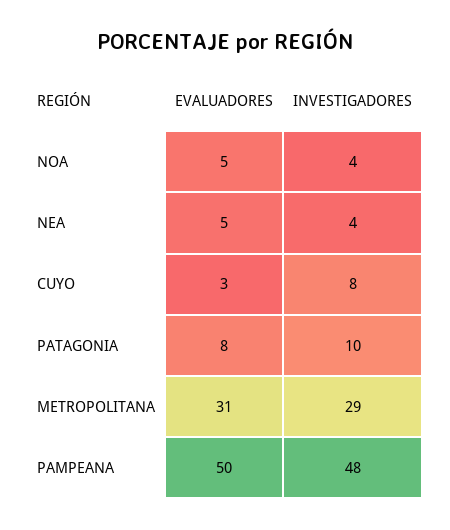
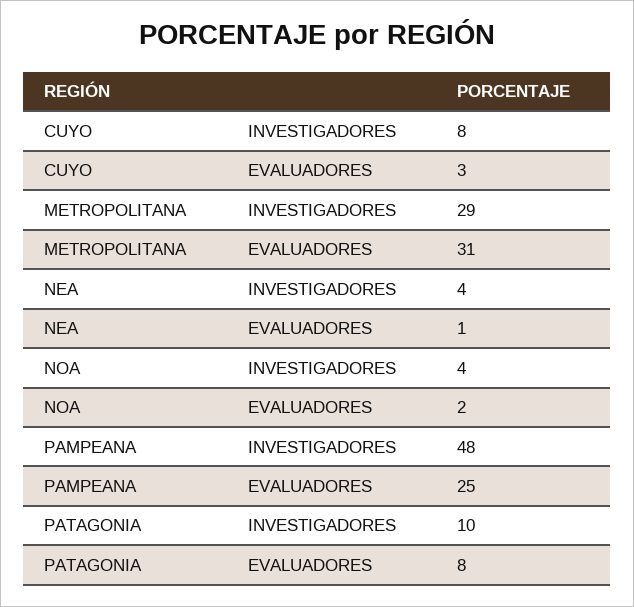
  {
    "EVALUADORES": {
-     "NOA": 5,
+     "NOA": 2,
-     "NEA": 5,
+     "NEA": 1,
      "CUYO": 3,
      "PATAGONIA": 8,
      "METROPOLITANA": 31,
-     "PAMPEANA": 50
+     "PAMPEANA": 25
    },
    "INVESTIGADORES": {
      "NOA": 4,
      "NEA": 4,
      "CUYO": 8,
      "PATAGONIA": 10,
      "METROPOLITANA": 29,
      "PAMPEANA": 48
    }
  }

